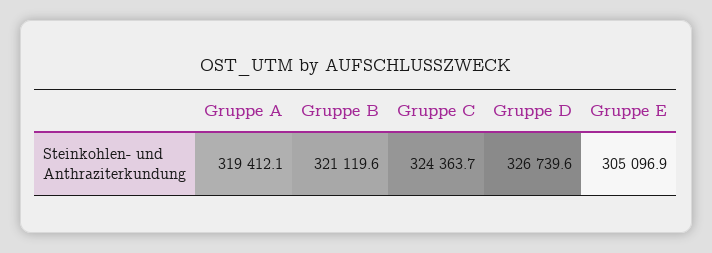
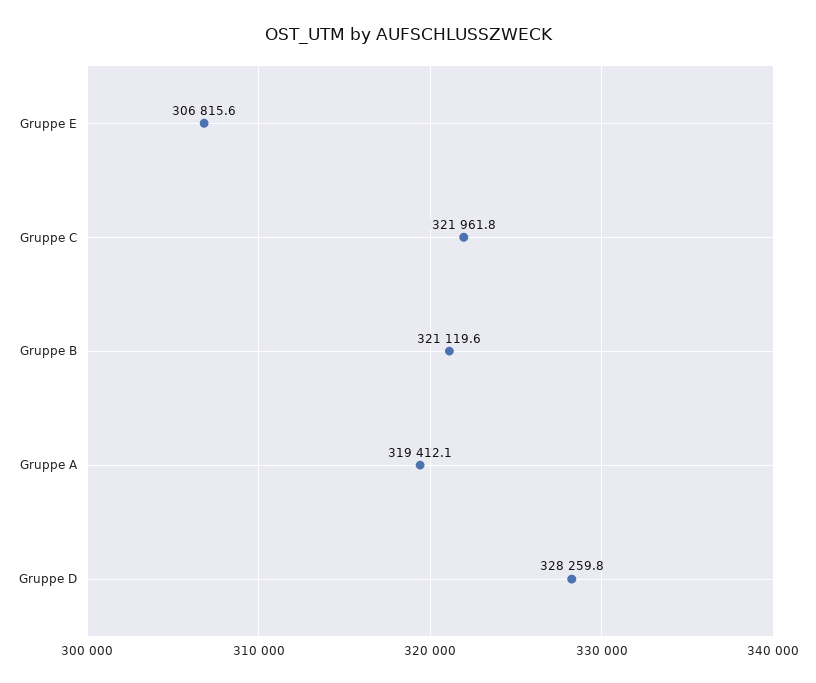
  {
    "Gruppe A": 319412.1,
    "Gruppe B": 321119.6,
-   "Gruppe C": 324363.7,
+   "Gruppe C": 321961.8,
-   "Gruppe D": 326739.6,
+   "Gruppe D": 328259.8,
-   "Gruppe E": 305096.9
+   "Gruppe E": 306815.6
  }

